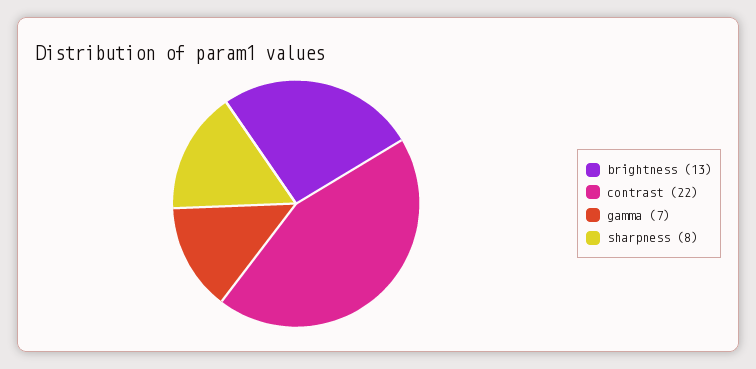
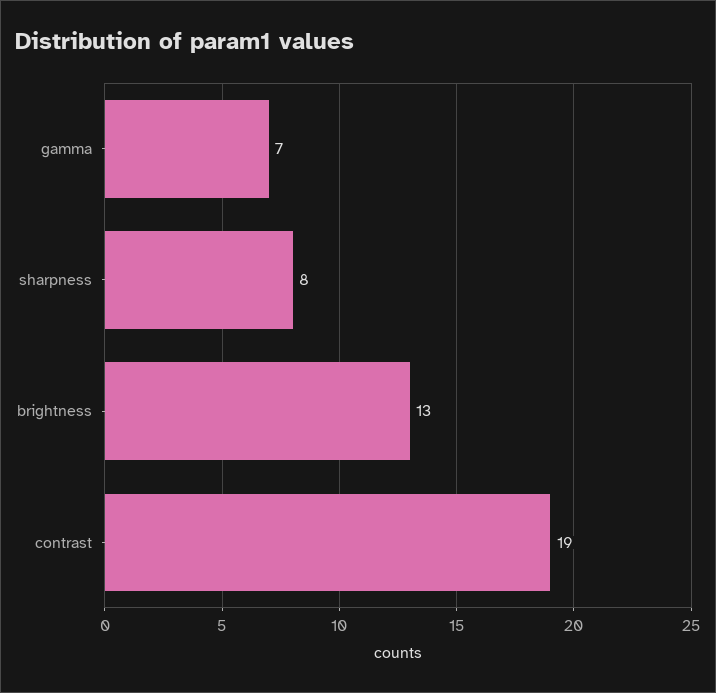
  {
    "brightness": 13,
-   "contrast": 22,
+   "contrast": 19,
    "gamma": 7,
    "sharpness": 8
  }

